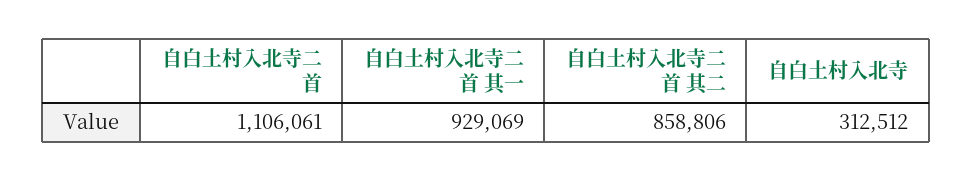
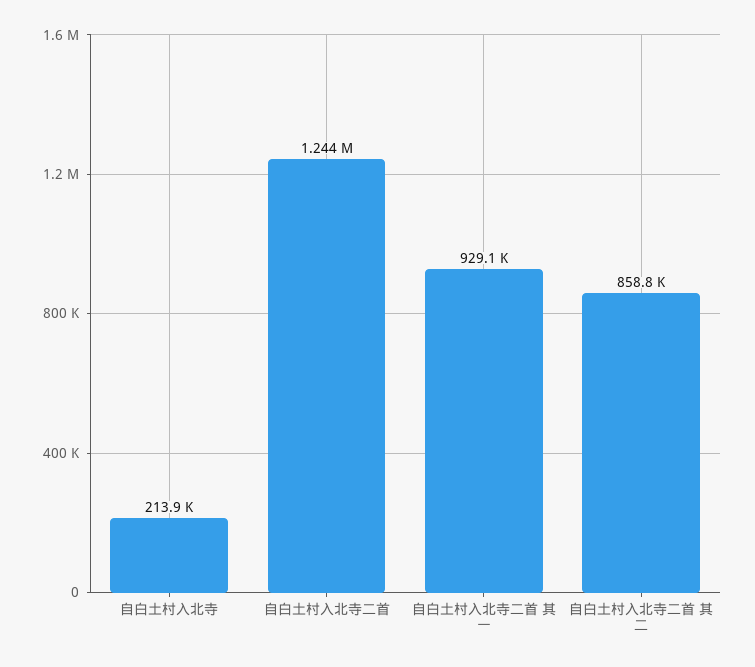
  {
-   "自白土村入北寺二首": 1106061,
+   "自白土村入北寺二首": 1244000,
    "自白土村入北寺二首 其一": 929069,
    "自白土村入北寺二首 其二": 858806,
-   "自白土村入北寺": 312512
+   "自白土村入北寺": 213900
  }

